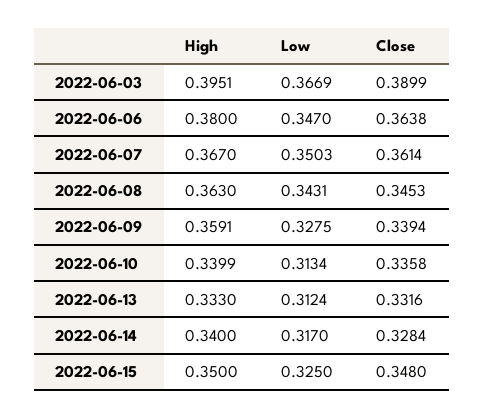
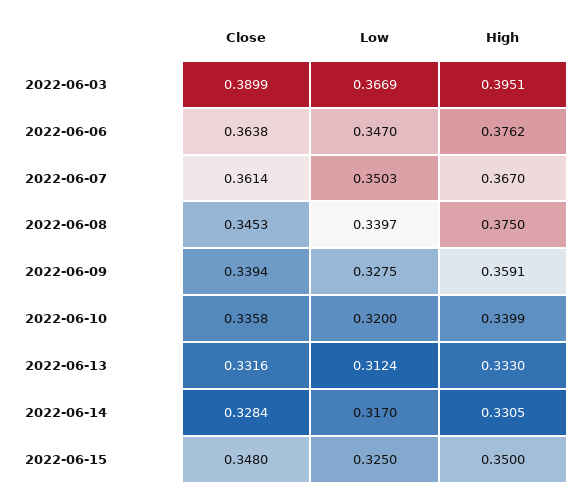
  {
    "High": {
      "2022-06-03": 0.3951,
-     "2022-06-06": 0.38,
+     "2022-06-06": 0.3762,
      "2022-06-07": 0.367,
-     "2022-06-08": 0.363,
+     "2022-06-08": 0.375,
      "2022-06-09": 0.3591,
      "2022-06-10": 0.3399,
      "2022-06-13": 0.333,
-     "2022-06-14": 0.34,
+     "2022-06-14": 0.3305,
      "2022-06-15": 0.35
    },
    "Low": {
      "2022-06-03": 0.3669,
      "2022-06-06": 0.347,
      "2022-06-07": 0.3503,
-     "2022-06-08": 0.3431,
+     "2022-06-08": 0.3397,
      "2022-06-09": 0.3275,
-     "2022-06-10": 0.3134,
+     "2022-06-10": 0.32,
      "2022-06-13": 0.3124,
      "2022-06-14": 0.317,
      "2022-06-15": 0.325
    },
    "Close": {
      "2022-06-03": 0.3899,
      "2022-06-06": 0.3638,
      "2022-06-07": 0.3614,
      "2022-06-08": 0.3453,
      "2022-06-09": 0.3394,
      "2022-06-10": 0.3358,
      "2022-06-13": 0.3316,
      "2022-06-14": 0.3284,
      "2022-06-15": 0.348
    }
  }

